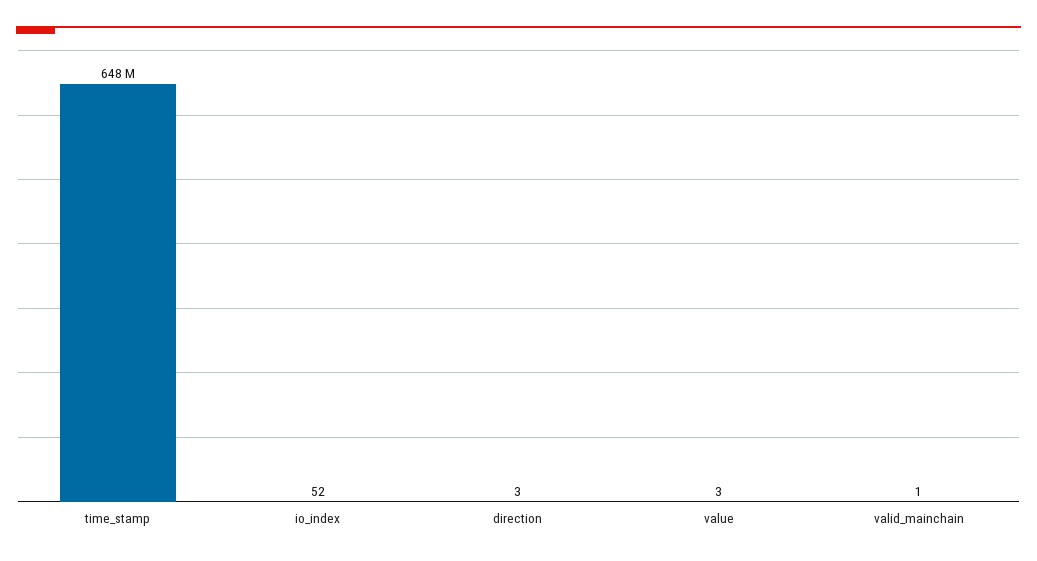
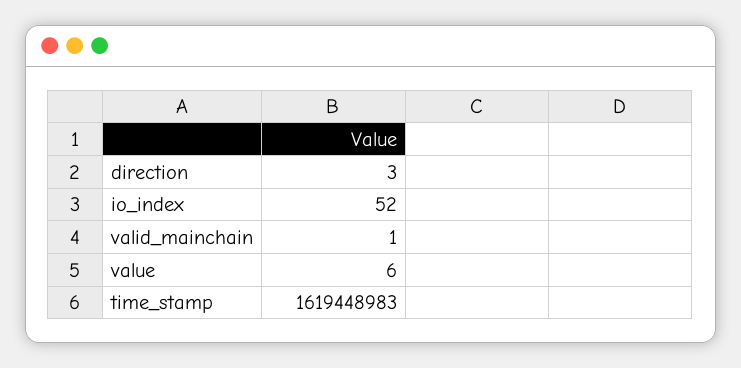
  {
-   "time_stamp": 648000000,
+   "time_stamp": 1619448983,
    "io_index": 52,
    "direction": 3,
-   "value": 3,
+   "value": 6,
    "valid_mainchain": 1
  }

